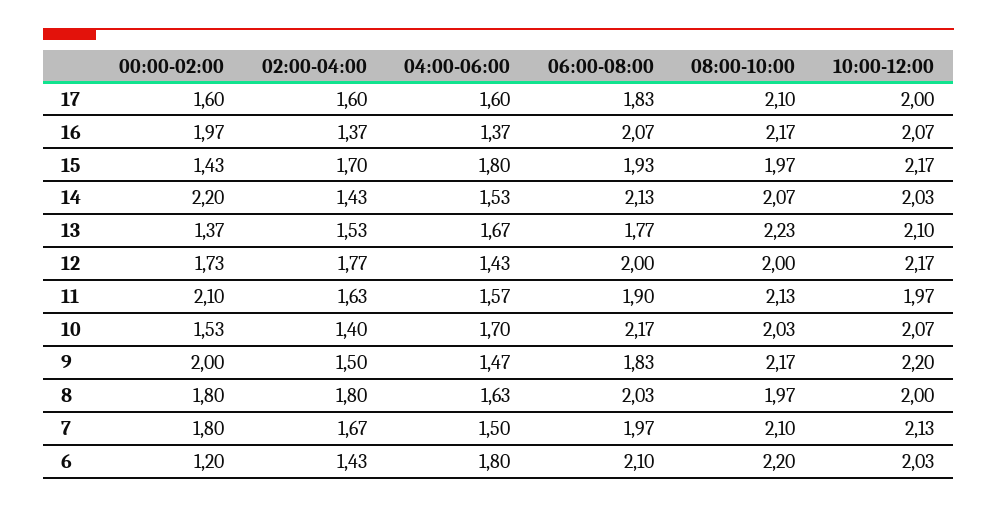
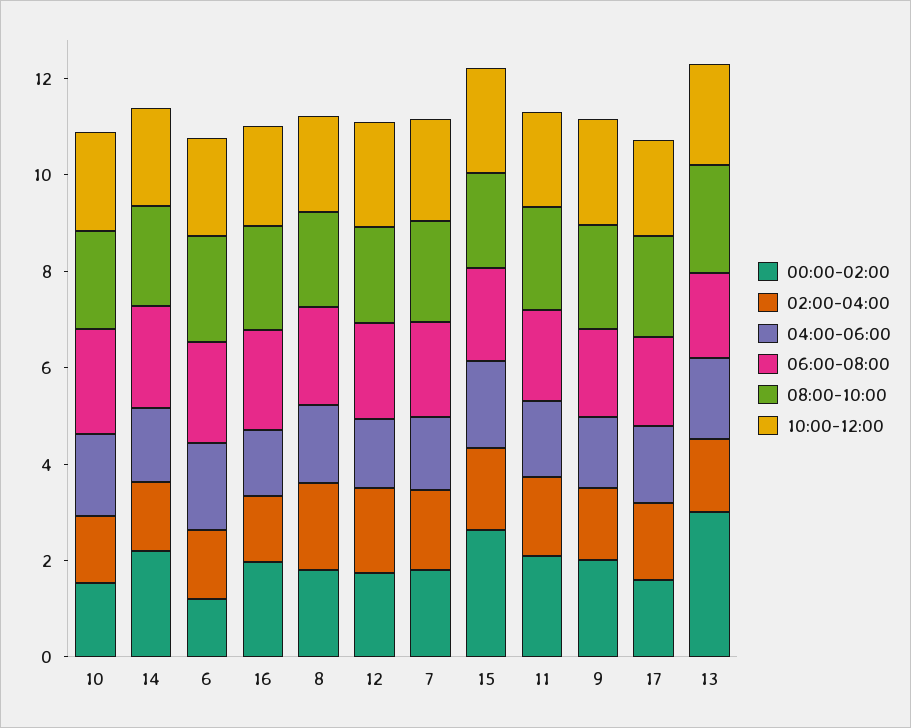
  {
    "00:00-02:00": {
      "17": 1.6,
      "16": 1.97,
-     "15": 1.43,
+     "15": 2.5,
      "14": 2.2,
-     "13": 1.37,
+     "13": 3,
      "12": 1.73,
      "11": 2.1,
      "10": 1.53,
      "9": 2,
      "8": 1.8,
      "7": 1.8,
      "6": 1.2
    },
    "02:00-04:00": {
      "17": 1.6,
      "16": 1.37,
      "15": 1.7,
      "14": 1.43,
      "13": 1.53,
      "12": 1.77,
      "11": 1.63,
      "10": 1.4,
      "9": 1.5,
      "8": 1.8,
      "7": 1.67,
      "6": 1.43
    },
    "04:00-06:00": {
      "17": 1.6,
      "16": 1.37,
      "15": 1.8,
      "14": 1.53,
      "13": 1.67,
      "12": 1.43,
      "11": 1.57,
      "10": 1.7,
      "9": 1.47,
      "8": 1.63,
      "7": 1.5,
      "6": 1.8
    },
    "06:00-08:00": {
      "17": 1.83,
      "16": 2.07,
      "15": 1.93,
      "14": 2.13,
      "13": 1.77,
      "12": 2,
      "11": 1.9,
      "10": 2.17,
      "9": 1.83,
      "8": 2.03,
      "7": 1.97,
      "6": 2.1
    },
    "08:00-10:00": {
      "17": 2.1,
      "16": 2.17,
      "15": 1.97,
      "14": 2.07,
      "13": 2.23,
      "12": 2,
      "11": 2.13,
      "10": 2.03,
      "9": 2.17,
      "8": 1.97,
      "7": 2.1,
      "6": 2.2
    },
    "10:00-12:00": {
      "17": 2,
      "16": 2.07,
      "15": 2.17,
      "14": 2.03,
      "13": 2.1,
      "12": 2.17,
      "11": 1.97,
      "10": 2.07,
      "9": 2.2,
      "8": 2,
      "7": 2.13,
      "6": 2.03
    }
  }

